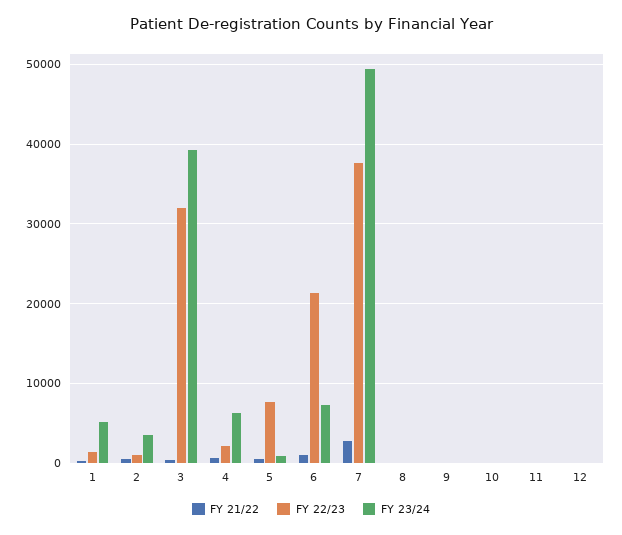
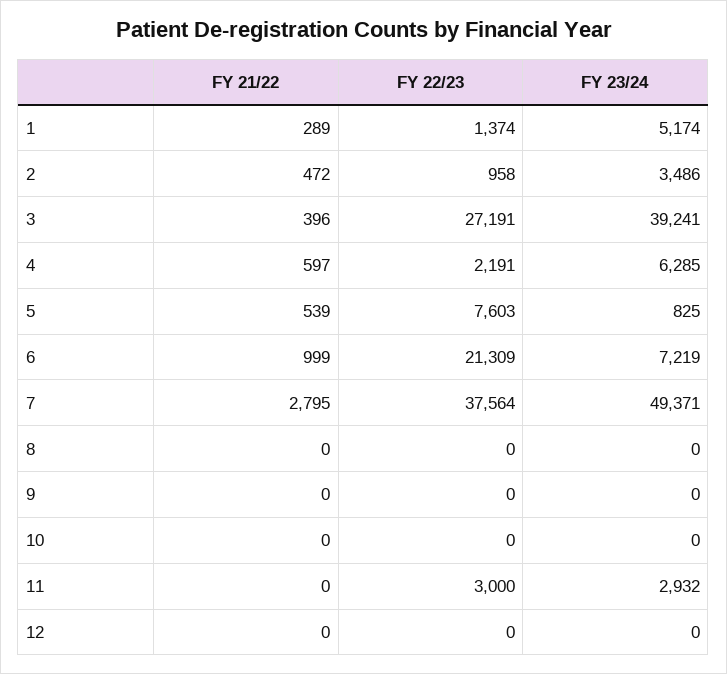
  {
    "FY 21/22": {
      "1": 289,
      "2": 472,
      "3": 396,
      "4": 597,
      "5": 539,
      "6": 999,
      "7": 2795,
      "8": 0,
      "9": 0,
      "10": 0,
      "11": 0,
      "12": 0
    },
    "FY 22/23": {
      "1": 1374,
      "2": 958,
-     "3": 32000,
+     "3": 27191,
      "4": 2191,
      "5": 7603,
      "6": 21309,
      "7": 37564,
      "8": 0,
      "9": 0,
      "10": 0,
-     "11": 0,
+     "11": 3000,
      "12": 0
    },
    "FY 23/24": {
      "1": 5174,
      "2": 3486,
      "3": 39241,
      "4": 6285,
      "5": 825,
      "6": 7219,
      "7": 49371,
      "8": 0,
      "9": 0,
      "10": 0,
-     "11": 0,
+     "11": 2932,
      "12": 0
    }
  }

